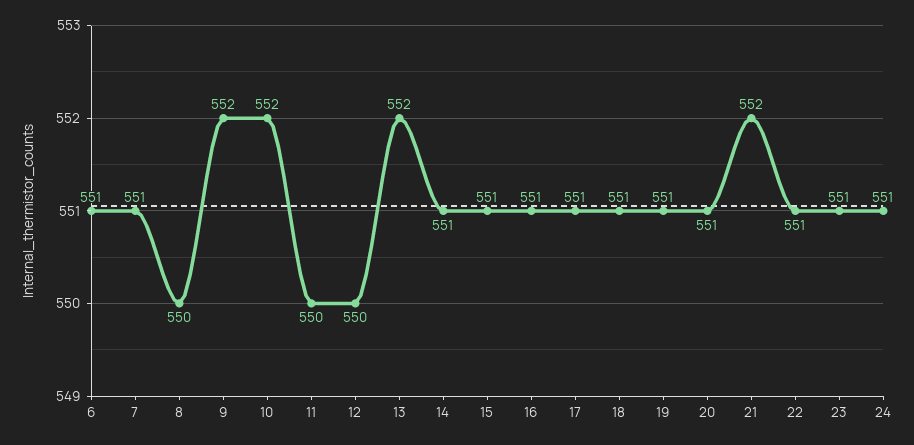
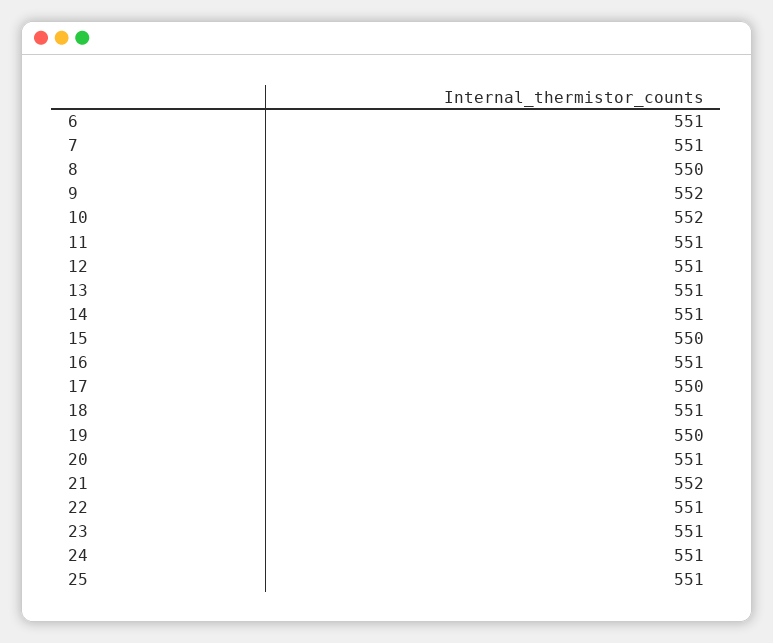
  {
    "6": 551,
    "7": 551,
    "8": 550,
    "9": 552,
    "10": 552,
-   "11": 550,
+   "11": 551,
-   "12": 550,
+   "12": 551,
-   "13": 552,
+   "13": 551,
    "14": 551,
-   "15": 551,
+   "15": 550,
    "16": 551,
-   "17": 551,
+   "17": 550,
    "18": 551,
-   "19": 551,
+   "19": 550,
    "20": 551,
    "21": 552,
    "22": 551,
    "23": 551,
-   "24": 551
+   "24": 551,
+   "25": 551
  }

